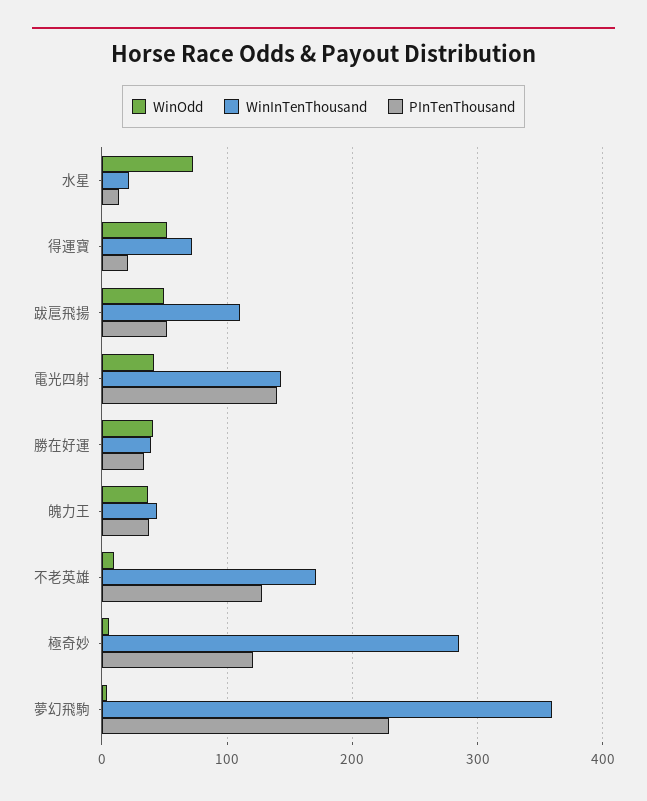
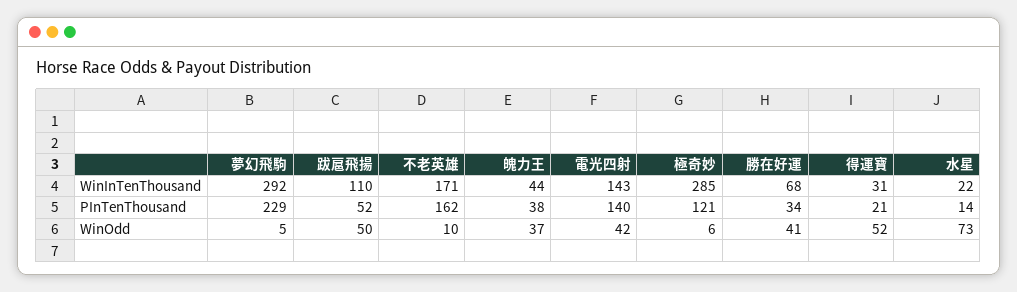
  {
    "WinOdd": {
      "水星": 73,
      "得運寶": 52,
      "跋扈飛揚": 50,
      "電光四射": 42,
      "勝在好運": 41,
      "魄力王": 37,
      "不老英雄": 10,
      "極奇妙": 6,
      "夢幻飛駒": 5
    },
    "WinInTenThousand": {
      "水星": 22,
-     "得運寶": 70,
+     "得運寶": 31,
      "跋扈飛揚": 110,
      "電光四射": 143,
-     "勝在好運": 40,
+     "勝在好運": 68,
      "魄力王": 44,
      "不老英雄": 171,
      "極奇妙": 285,
-     "夢幻飛駒": 360
+     "夢幻飛駒": 292
    },
    "PInTenThousand": {
      "水星": 14,
      "得運寶": 21,
      "跋扈飛揚": 52,
      "電光四射": 140,
      "勝在好運": 34,
      "魄力王": 38,
-     "不老英雄": 130,
+     "不老英雄": 162,
      "極奇妙": 121,
      "夢幻飛駒": 229
    }
  }

